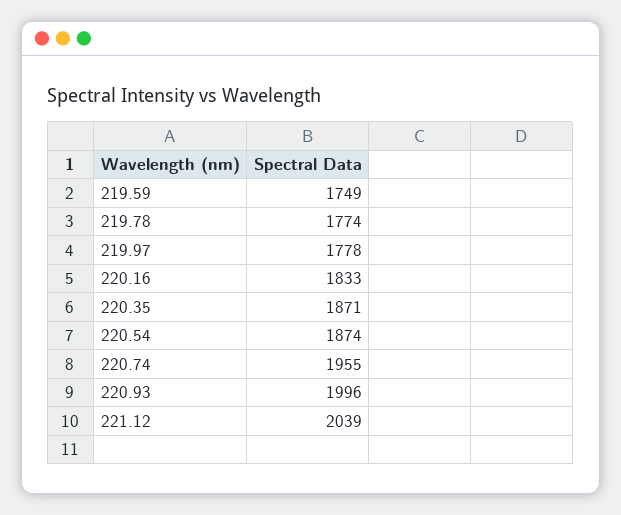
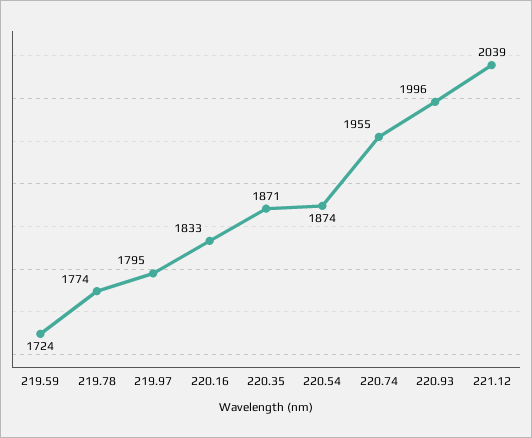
  {
-   "219.59": 1749,
+   "219.59": 1724,
    "219.78": 1774,
-   "219.97": 1778,
+   "219.97": 1795,
    "220.16": 1833,
    "220.35": 1871,
    "220.54": 1874,
    "220.74": 1955,
    "220.93": 1996,
    "221.12": 2039
  }

